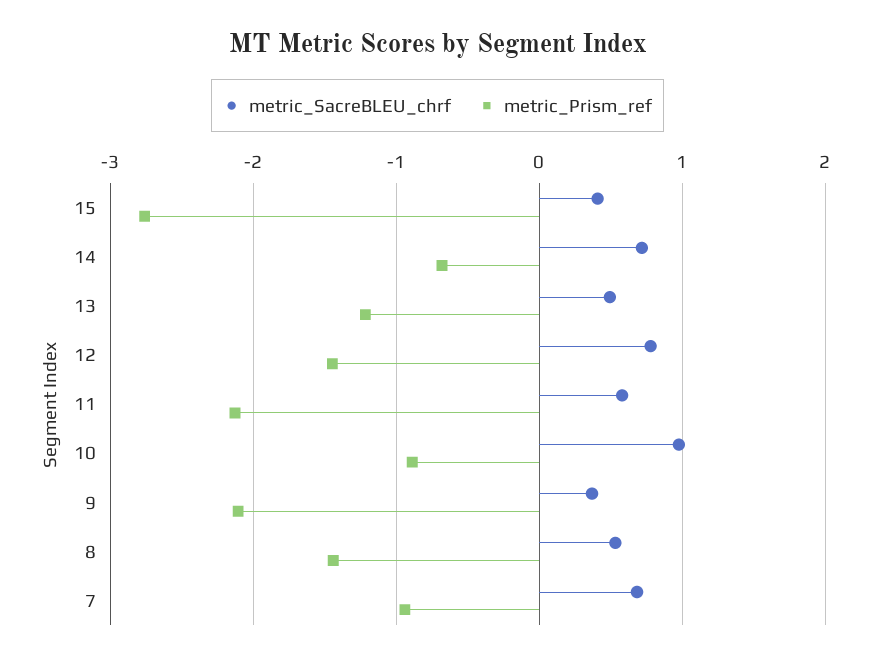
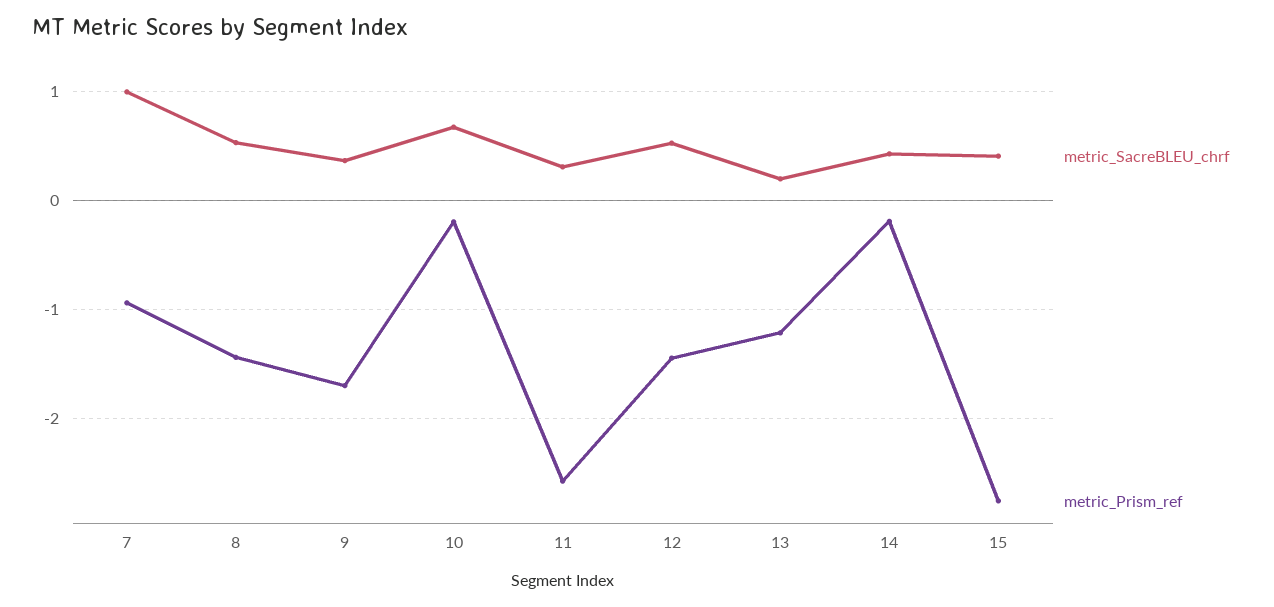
  {
    "metric_SacreBLEU_chrf": {
      "15": 0.4,
-     "14": 0.7,
+     "14": 0.4,
-     "13": 0.5,
+     "13": 0.2,
-     "12": 0.8,
+     "12": 0.5,
-     "11": 0.6,
+     "11": 0.3,
-     "10": 1,
+     "10": 0.7,
      "9": 0.4,
      "8": 0.5,
-     "7": 0.7
+     "7": 1
    },
    "metric_Prism_ref": {
      "15": -2.8,
-     "14": -0.7,
+     "14": -0.2,
      "13": -1.2,
      "12": -1.4,
-     "11": -2.1,
+     "11": -2.6,
-     "10": -0.9,
+     "10": -0.2,
-     "9": -2.1,
+     "9": -1.7,
      "8": -1.4,
      "7": -0.9
    }
  }

